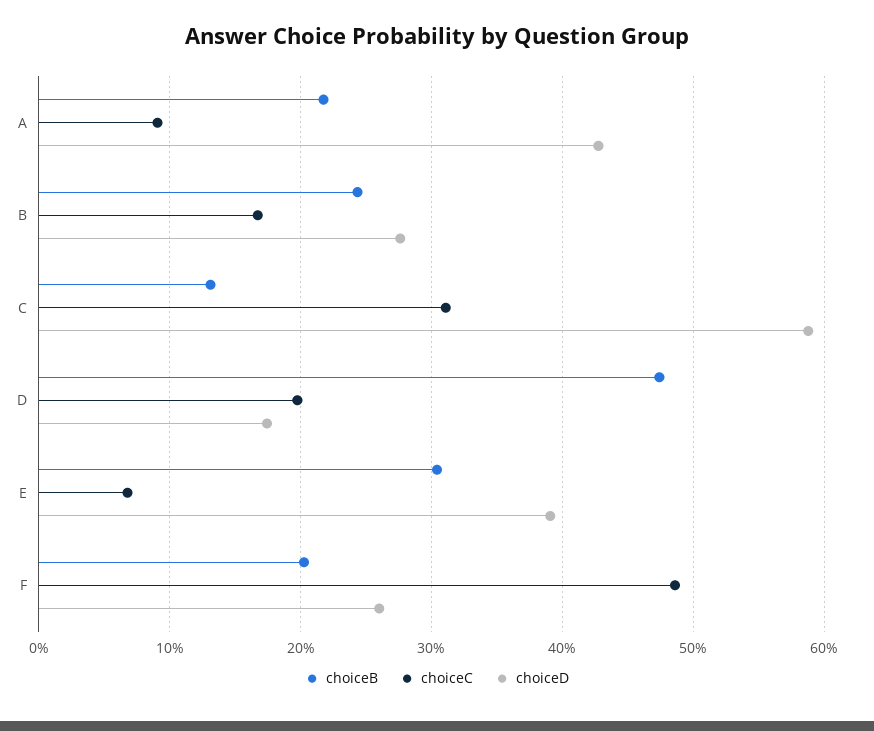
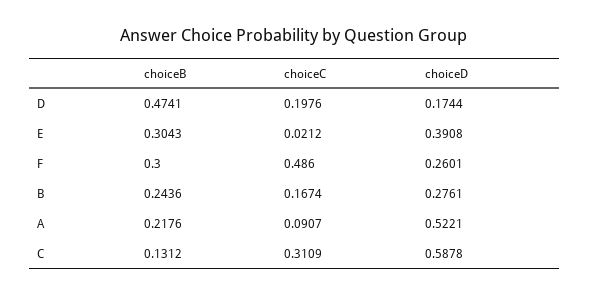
  {
    "choiceB": {
      "A": 0.2176,
      "B": 0.2436,
      "C": 0.1312,
      "D": 0.4741,
      "E": 0.3043,
-     "F": 0.2
+     "F": 0.3
    },
    "choiceC": {
      "A": 0.0907,
      "B": 0.1674,
      "C": 0.3109,
      "D": 0.1976,
-     "E": 0.07,
+     "E": 0.0212,
      "F": 0.486
    },
    "choiceD": {
-     "A": 0.43,
+     "A": 0.5221,
      "B": 0.2761,
      "C": 0.5878,
      "D": 0.1744,
      "E": 0.3908,
      "F": 0.2601
    }
  }

